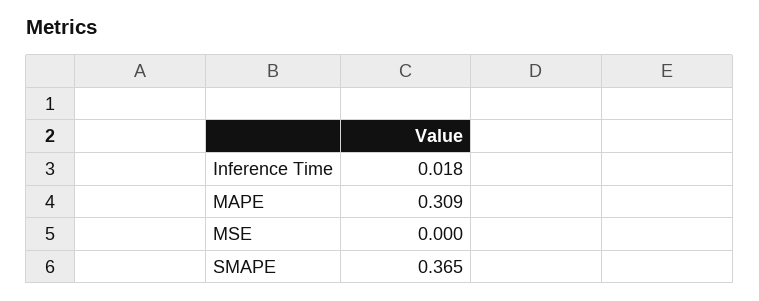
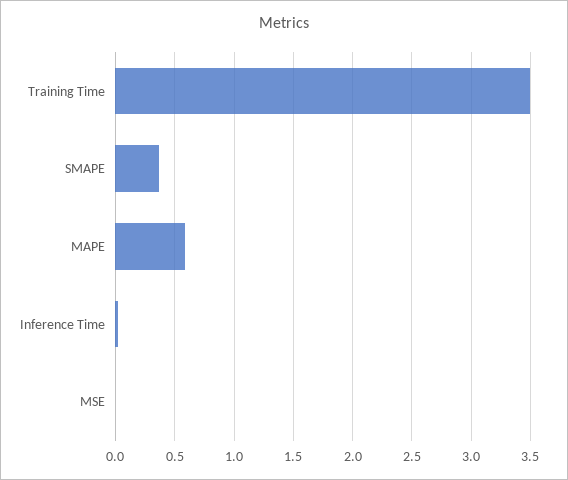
  {
    "Inference Time": 0.018,
-   "MAPE": 0.309,
+   "MAPE": 0.6,
    "MSE": 0,
-   "SMAPE": 0.365
+   "SMAPE": 0.365,
+   "Training Time": 3.5
  }

